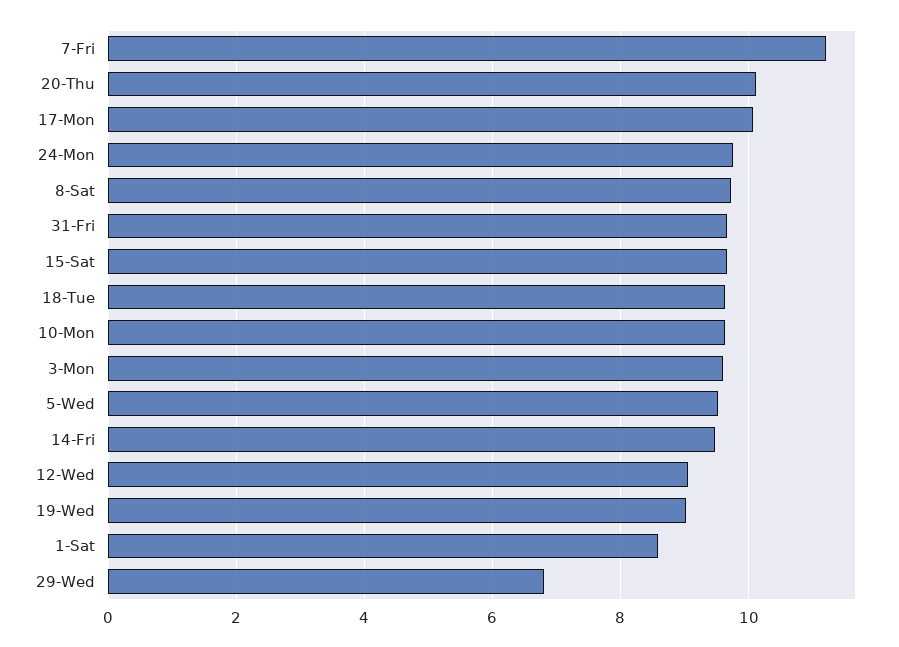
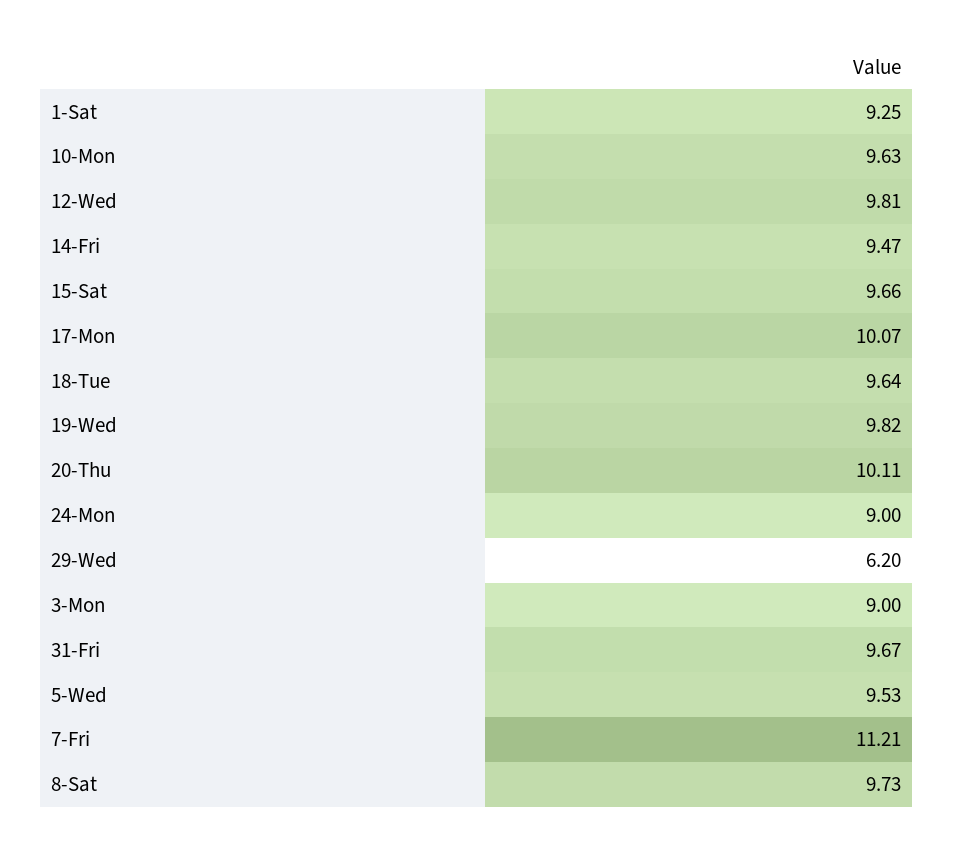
  {
    "7-Fri": 11.21,
    "20-Thu": 10.11,
    "17-Mon": 10.07,
-   "24-Mon": 9.8,
+   "24-Mon": 9,
    "8-Sat": 9.73,
    "31-Fri": 9.67,
    "15-Sat": 9.66,
    "18-Tue": 9.64,
    "10-Mon": 9.63,
-   "3-Mon": 9.6,
+   "3-Mon": 9,
    "5-Wed": 9.53,
    "14-Fri": 9.47,
-   "12-Wed": 9,
+   "12-Wed": 9.81,
-   "19-Wed": 9,
+   "19-Wed": 9.82,
-   "1-Sat": 8.6,
+   "1-Sat": 9.25,
-   "29-Wed": 6.8
+   "29-Wed": 6.2
  }

